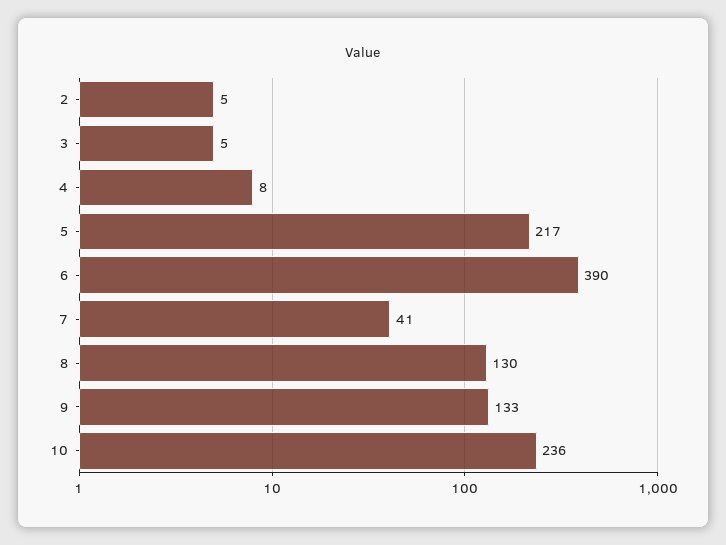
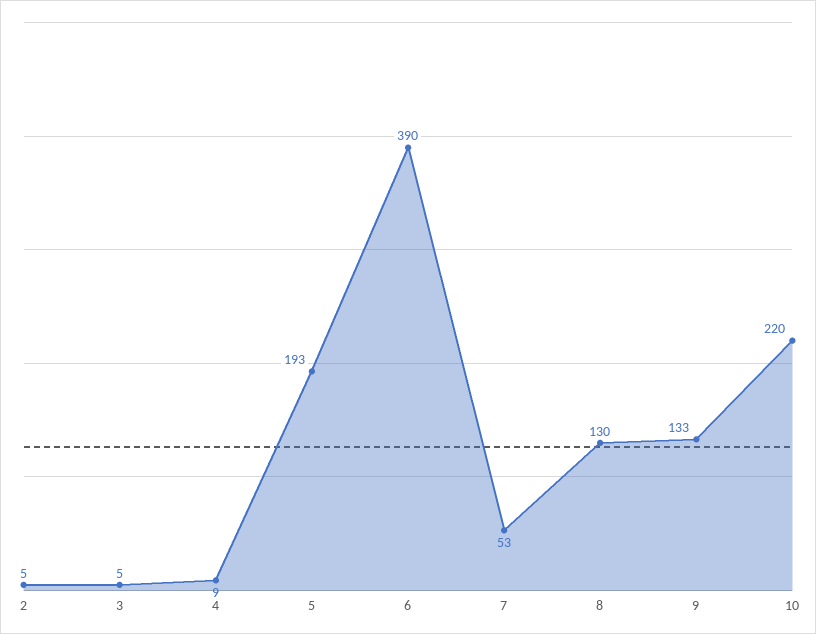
  {
    "2": 5,
    "3": 5,
-   "4": 8,
+   "4": 9,
-   "5": 217,
+   "5": 193,
    "6": 390,
-   "7": 41,
+   "7": 53,
    "8": 130,
    "9": 133,
-   "10": 236
+   "10": 220
  }

